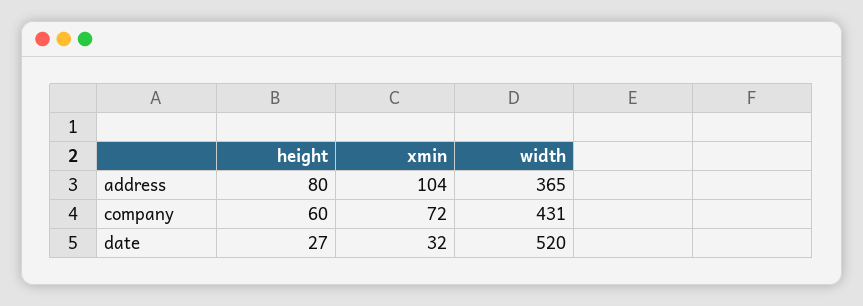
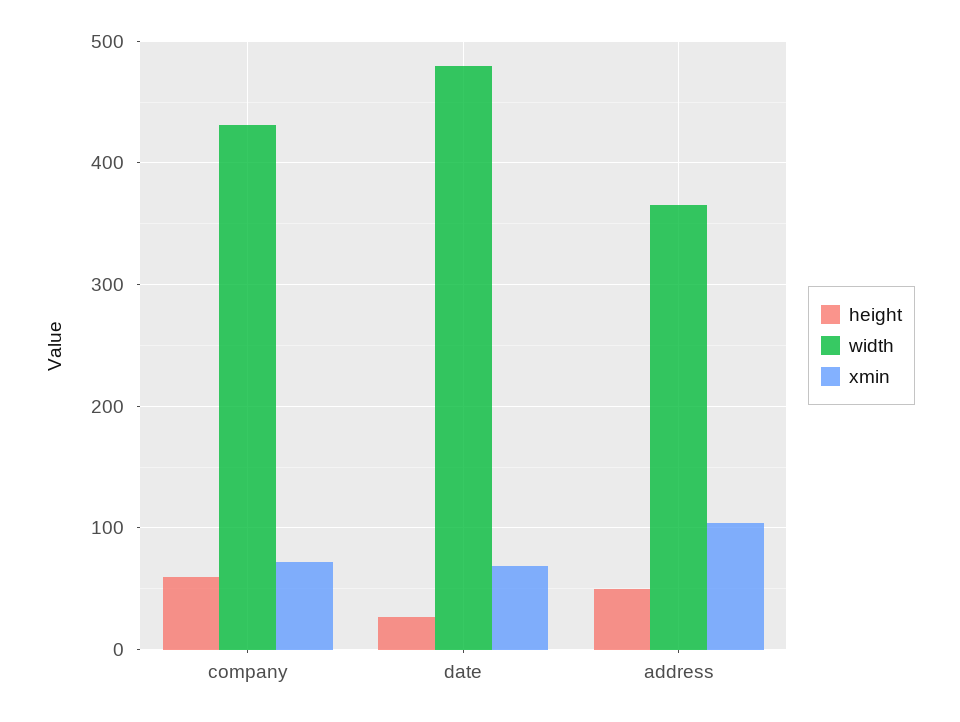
  {
    "height": {
-     "address": 80,
+     "address": 50,
      "company": 60,
      "date": 27
    },
    "xmin": {
      "address": 104,
      "company": 72,
-     "date": 32
+     "date": 70
    },
    "width": {
      "address": 365,
      "company": 431,
-     "date": 520
+     "date": 480
    }
  }

